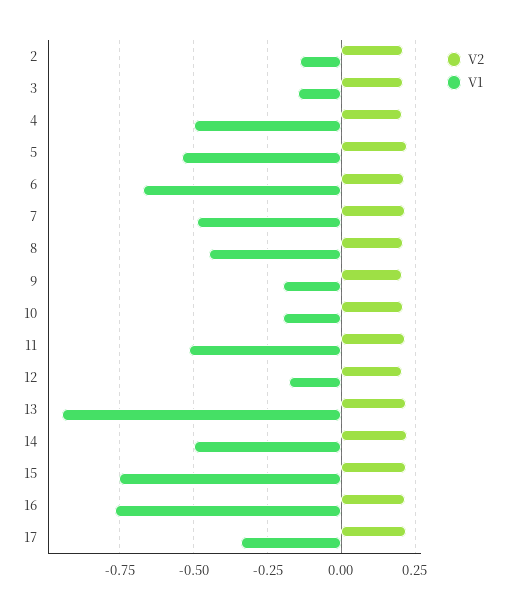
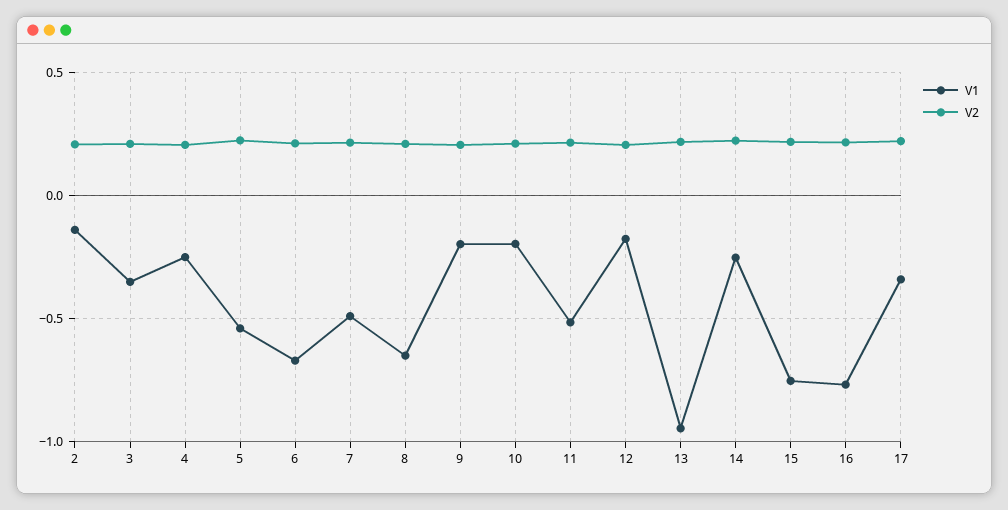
  {
    "V2": {
      "2": 0.2,
      "3": 0.2,
      "4": 0.2,
      "5": 0.225,
      "6": 0.2,
      "7": 0.225,
      "8": 0.2,
      "9": 0.2,
      "10": 0.2,
      "11": 0.225,
      "12": 0.2,
      "13": 0.225,
      "14": 0.225,
      "15": 0.225,
      "16": 0.225,
      "17": 0.225
    },
    "V1": {
      "2": -0.15,
-     "3": -0.15,
+     "3": -0.35,
-     "4": -0.5,
+     "4": -0.25,
      "5": -0.55,
      "6": -0.675,
      "7": -0.5,
-     "8": -0.45,
+     "8": -0.65,
      "9": -0.2,
      "10": -0.2,
      "11": -0.525,
      "12": -0.175,
      "13": -0.95,
-     "14": -0.5,
+     "14": -0.25,
      "15": -0.75,
      "16": -0.775,
      "17": -0.35
    }
  }

